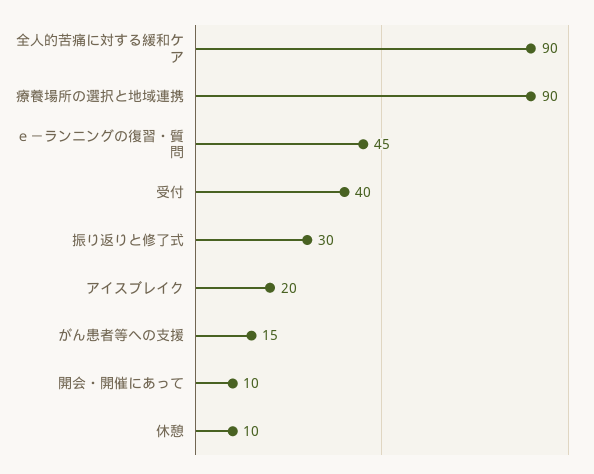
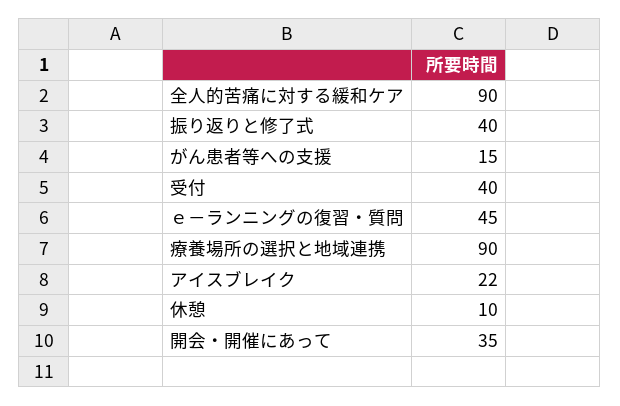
  {
    "全人的苦痛に対する緩和ケア": 90,
    "療養場所の選択と地域連携": 90,
    "ｅ－ランニングの復習・質問": 45,
    "受付": 40,
-   "振り返りと修了式": 30,
+   "振り返りと修了式": 40,
-   "アイスブレイク": 20,
+   "アイスブレイク": 22,
    "がん患者等への支援": 15,
-   "開会・開催にあって": 10,
+   "開会・開催にあって": 35,
    "休憩": 10
  }

